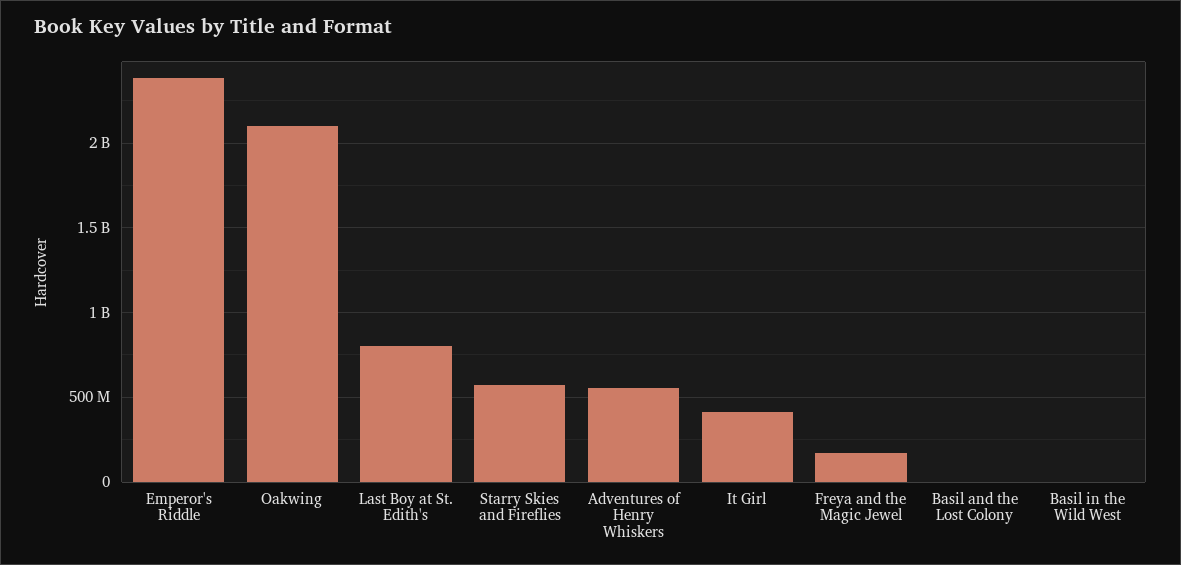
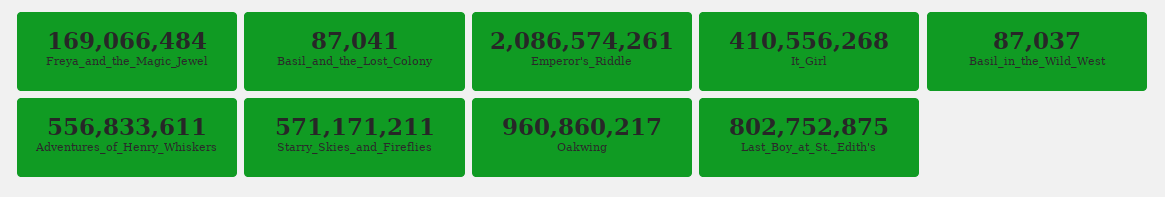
  {
-   "Emperor's Riddle": 2400000000,
+   "Emperor's Riddle": 2086574261,
-   "Oakwing": 2100000000,
+   "Oakwing": 960860217,
    "Last Boy at St. Edith's": 802752875,
    "Starry Skies and Fireflies": 571171211,
    "Adventures of Henry Whiskers": 556833611,
    "It Girl": 410556268,
    "Freya and the Magic Jewel": 169066484,
    "Basil and the Lost Colony": 87041,
    "Basil in the Wild West": 87037
  }

